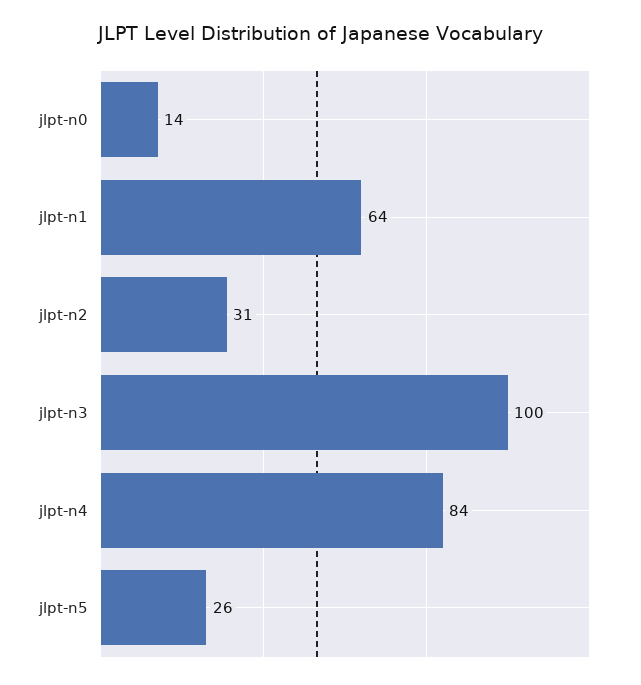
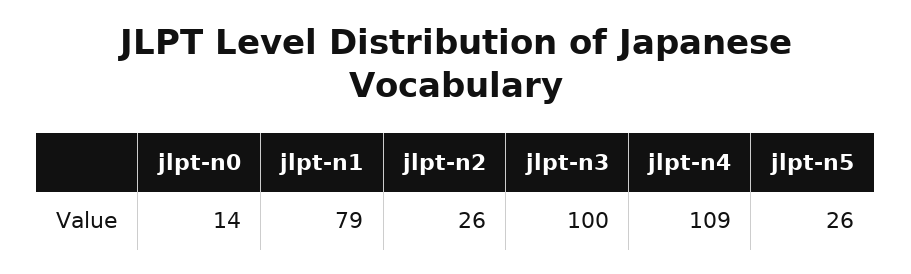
  {
    "jlpt-n0": 14,
-   "jlpt-n1": 64,
+   "jlpt-n1": 79,
-   "jlpt-n2": 31,
+   "jlpt-n2": 26,
    "jlpt-n3": 100,
-   "jlpt-n4": 84,
+   "jlpt-n4": 109,
    "jlpt-n5": 26
  }

